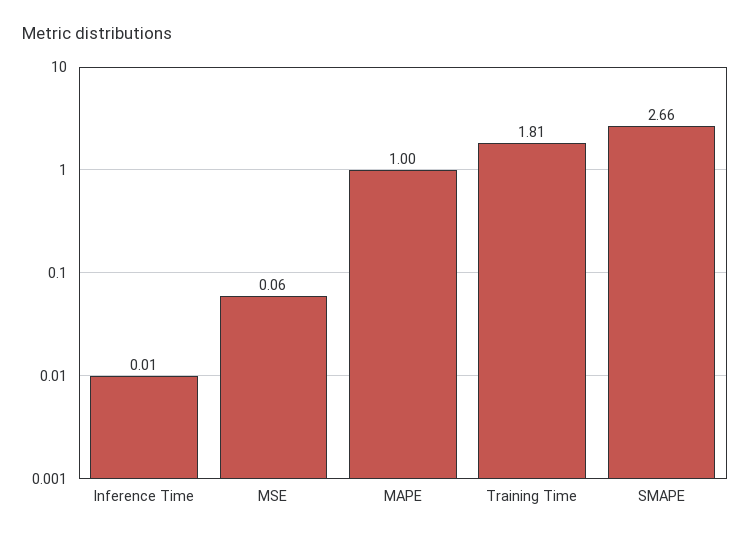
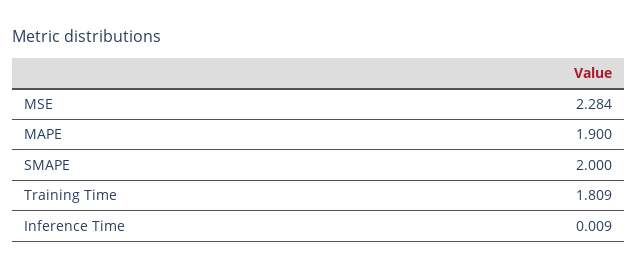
  {
    "Inference Time": 0.009,
-   "MSE": 0.06,
+   "MSE": 2.284,
-   "MAPE": 1,
+   "MAPE": 1.9,
    "Training Time": 1.809,
-   "SMAPE": 2.66
+   "SMAPE": 2
  }

